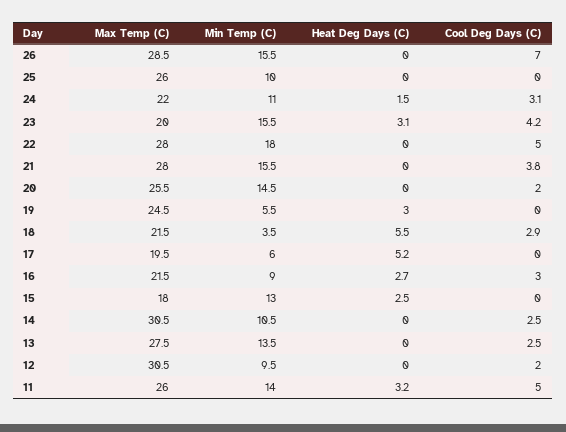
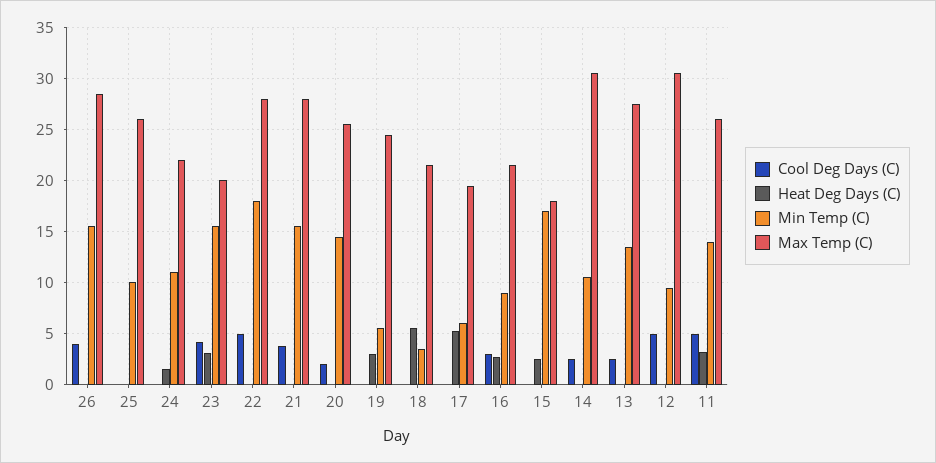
  {
    "Max Temp (C)": {
      "26": 28.5,
      "25": 26,
      "24": 22,
      "23": 20,
      "22": 28,
      "21": 28,
      "20": 25.5,
      "19": 24.5,
      "18": 21.5,
      "17": 19.5,
      "16": 21.5,
      "15": 18,
      "14": 30.5,
      "13": 27.5,
      "12": 30.5,
      "11": 26
    },
    "Min Temp (C)": {
      "26": 15.5,
      "25": 10,
      "24": 11,
      "23": 15.5,
      "22": 18,
      "21": 15.5,
      "20": 14.5,
      "19": 5.5,
      "18": 3.5,
      "17": 6,
      "16": 9,
-     "15": 13,
+     "15": 17,
      "14": 10.5,
      "13": 13.5,
      "12": 9.5,
      "11": 14
    },
    "Heat Deg Days (C)": {
      "26": 0,
      "25": 0,
      "24": 1.5,
      "23": 3.1,
      "22": 0,
      "21": 0,
      "20": 0,
      "19": 3,
      "18": 5.5,
      "17": 5.2,
      "16": 2.7,
      "15": 2.5,
      "14": 0,
      "13": 0,
      "12": 0,
      "11": 3.2
    },
    "Cool Deg Days (C)": {
-     "26": 7,
+     "26": 4,
      "25": 0,
-     "24": 3.1,
+     "24": 0,
      "23": 4.2,
      "22": 5,
      "21": 3.8,
      "20": 2,
      "19": 0,
-     "18": 2.9,
+     "18": 0,
      "17": 0,
      "16": 3,
      "15": 0,
      "14": 2.5,
      "13": 2.5,
-     "12": 2,
+     "12": 5,
      "11": 5
    }
  }

